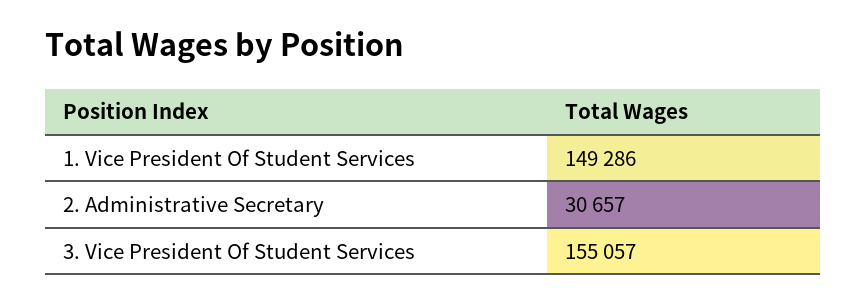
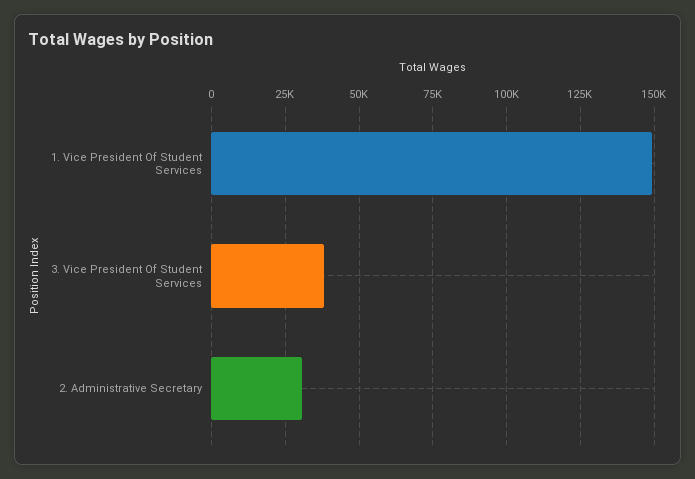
  {
    "1. Vice President Of Student Services": 149286,
    "2. Administrative Secretary": 30657,
-   "3. Vice President Of Student Services": 155057
+   "3. Vice President Of Student Services": 37500
  }

